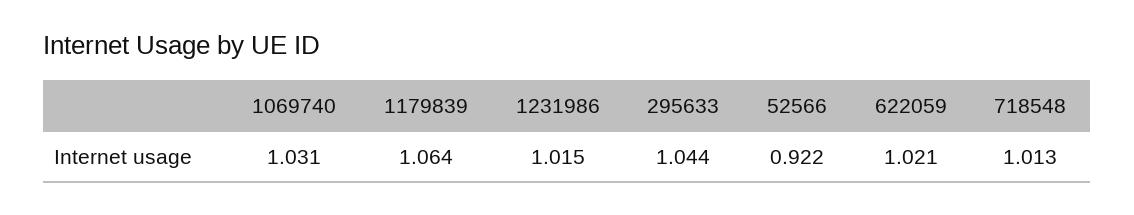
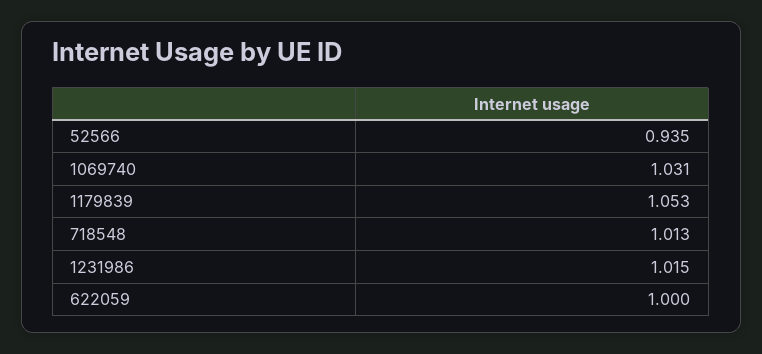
  {
    "1069740": 1.031,
-   "1179839": 1.064,
+   "1179839": 1.053,
    "1231986": 1.015,
-   "295633": 1.044,
-   "52566": 0.922,
+   "52566": 0.935,
-   "622059": 1.021,
+   "622059": 1,
    "718548": 1.013
  }

